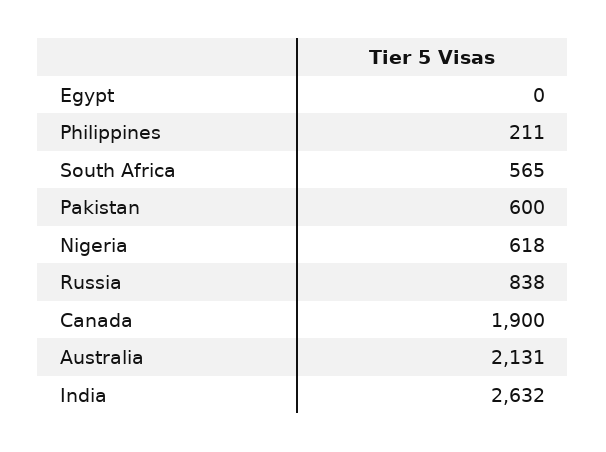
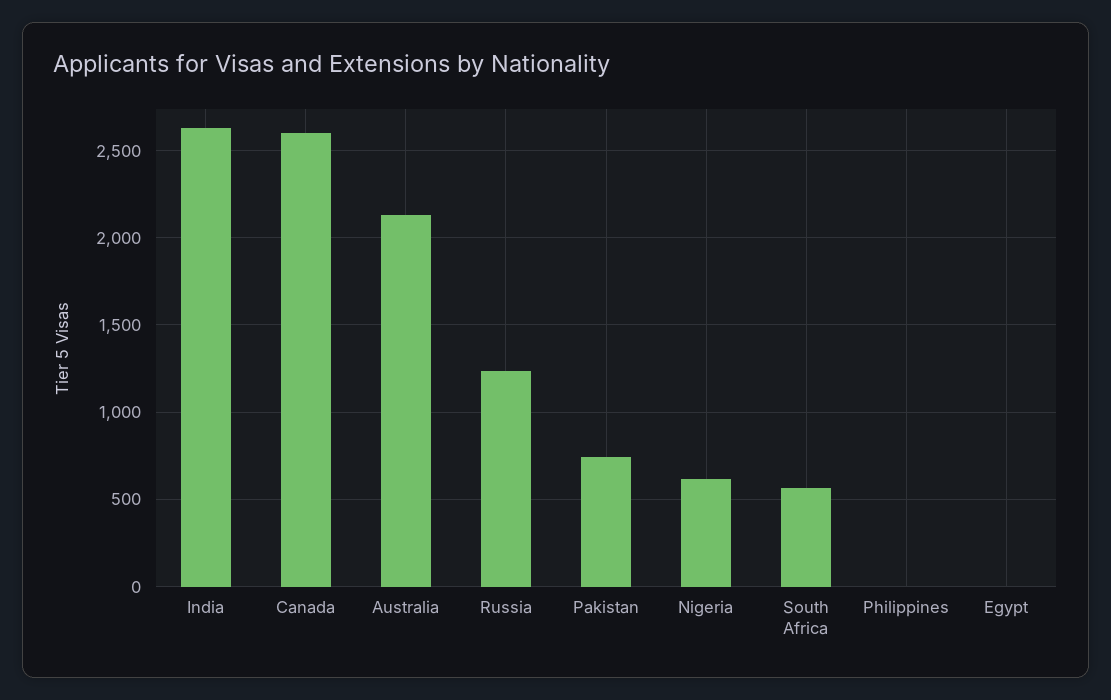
  {
    "Egypt": 0,
-   "Philippines": 211,
+   "Philippines": 0,
    "South Africa": 565,
-   "Pakistan": 600,
+   "Pakistan": 750,
    "Nigeria": 618,
-   "Russia": 838,
+   "Russia": 1250,
-   "Canada": 1900,
+   "Canada": 2600,
    "Australia": 2131,
    "India": 2632
  }

